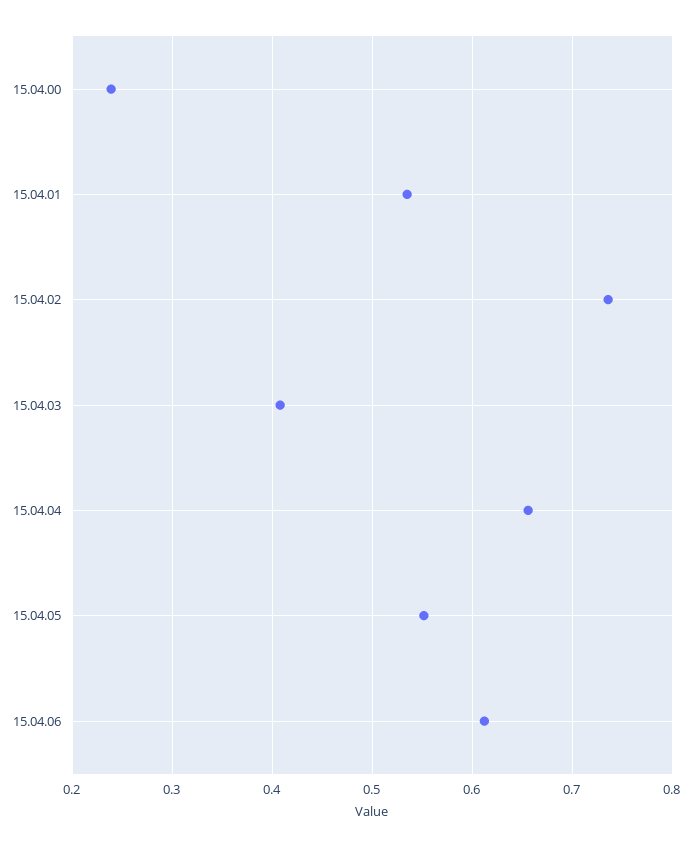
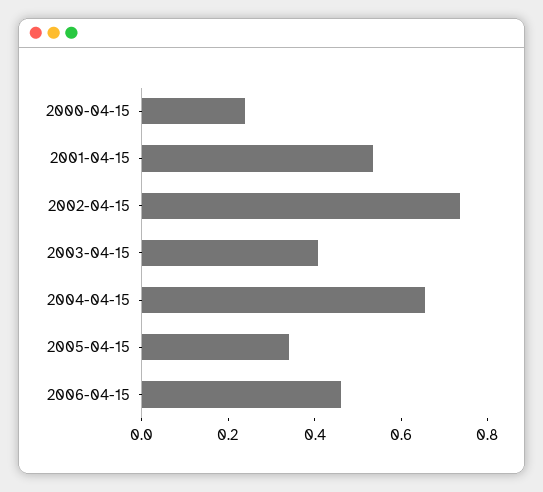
  {
    "15.04.00": 0.24,
    "15.04.01": 0.54,
    "15.04.02": 0.74,
    "15.04.03": 0.41,
    "15.04.04": 0.66,
-   "15.04.05": 0.55,
+   "15.04.05": 0.35,
-   "15.04.06": 0.61
+   "15.04.06": 0.45
  }

